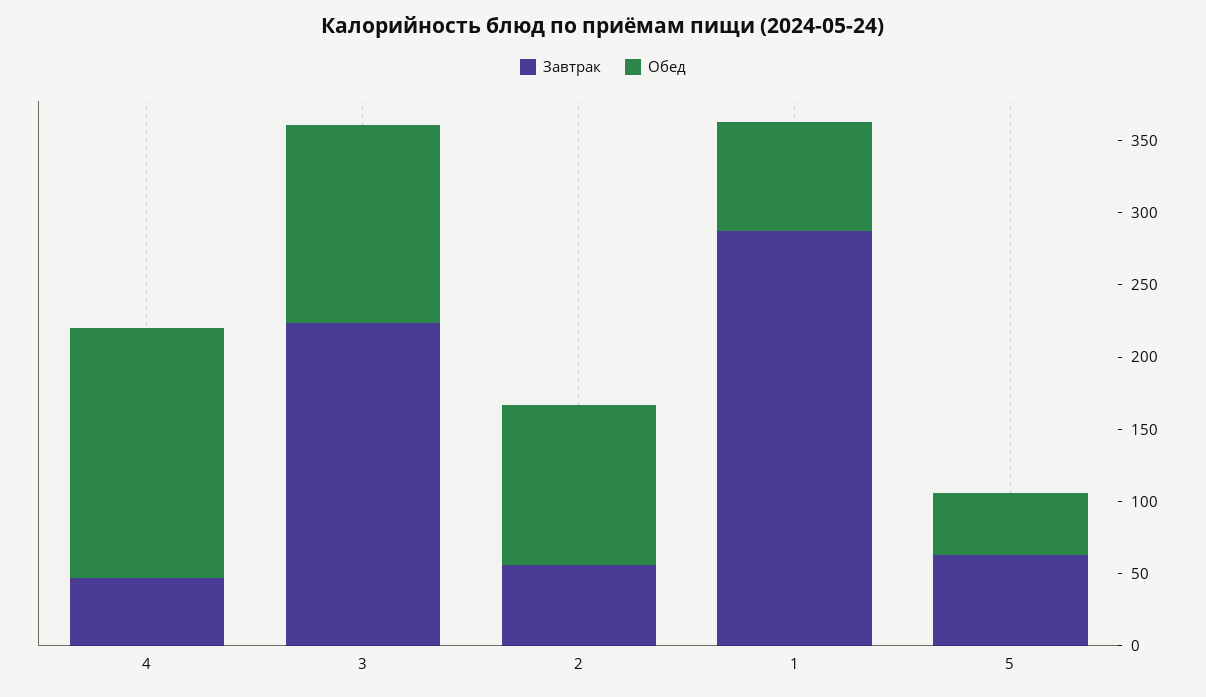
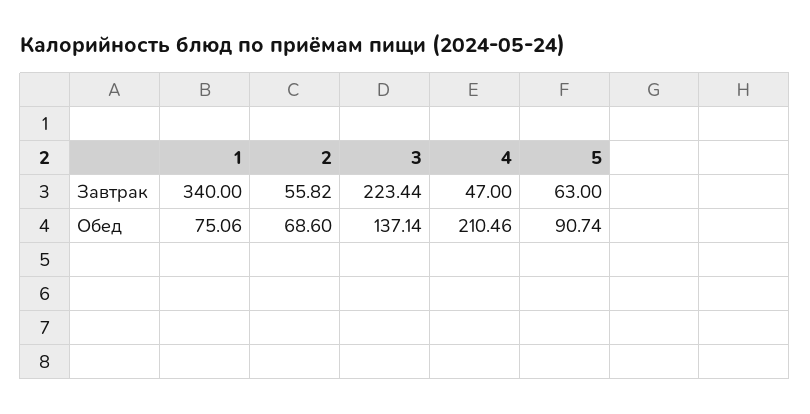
  {
    "Завтрак": {
      "4": 47,
      "3": 223.44,
      "2": 55.82,
-     "1": 290,
+     "1": 340,
      "5": 63
    },
    "Обед": {
-     "4": 170,
+     "4": 210.46,
      "3": 137.14,
-     "2": 110,
+     "2": 68.6,
      "1": 75.06,
-     "5": 40
+     "5": 90.74
    }
  }

